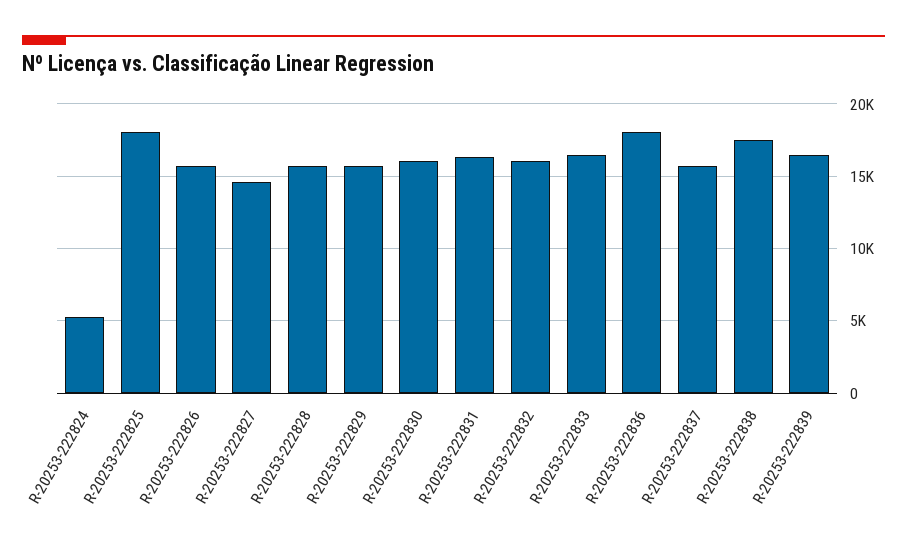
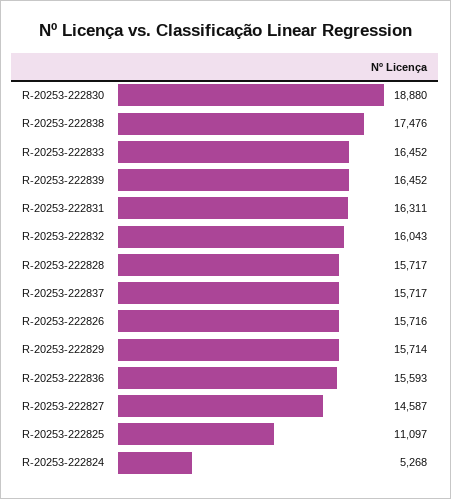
  {
    "R-20253-222824": 5268,
-   "R-20253-222825": 18000,
+   "R-20253-222825": 11097,
    "R-20253-222826": 15716,
    "R-20253-222827": 14587,
    "R-20253-222828": 15717,
    "R-20253-222829": 15714,
-   "R-20253-222830": 16000,
+   "R-20253-222830": 18880,
    "R-20253-222831": 16311,
    "R-20253-222832": 16043,
    "R-20253-222833": 16452,
-   "R-20253-222836": 18000,
+   "R-20253-222836": 15593,
    "R-20253-222837": 15717,
    "R-20253-222838": 17476,
    "R-20253-222839": 16452
  }

